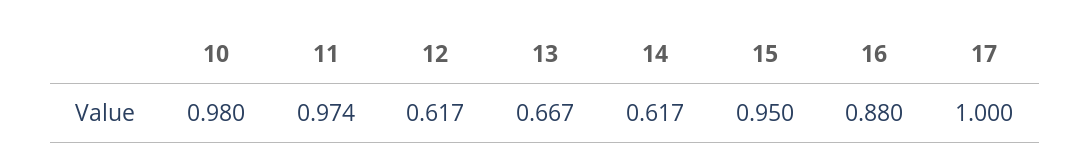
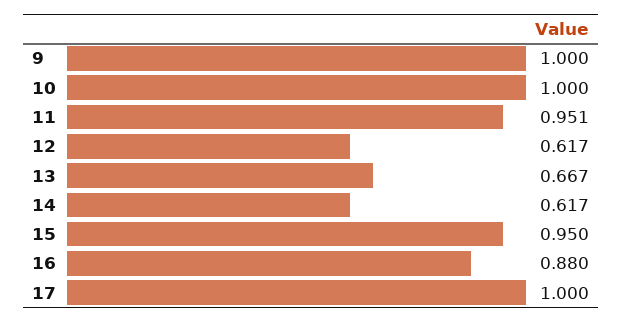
  {
-   "10": 0.98,
+   "10": 1,
-   "11": 0.974,
+   "11": 0.951,
    "12": 0.617,
    "13": 0.667,
    "14": 0.617,
    "15": 0.95,
    "16": 0.88,
-   "17": 1
+   "17": 1,
+   "9": 1
  }

